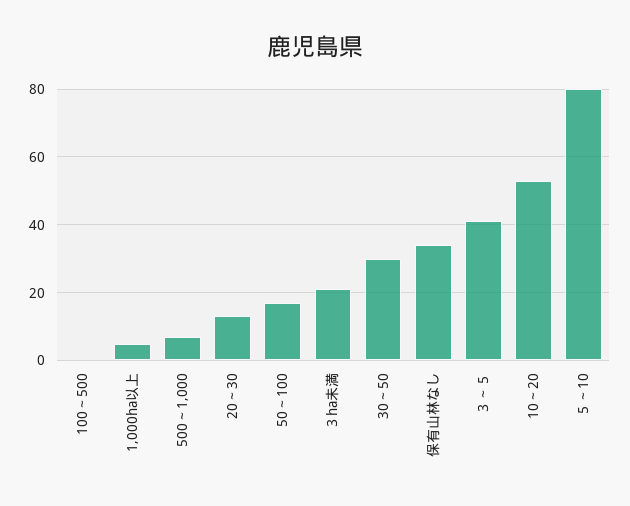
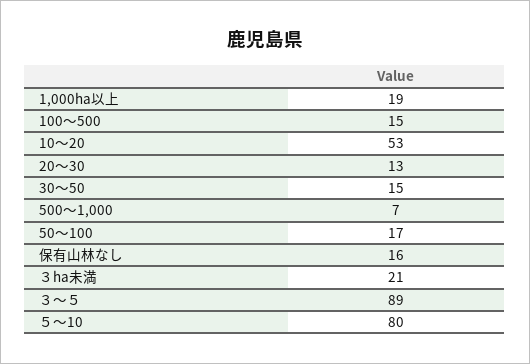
  {
-   "100～500": 0,
+   "100～500": 15,
-   "1,000ha以上": 5,
+   "1,000ha以上": 19,
    "500～1,000": 7,
    "20～30": 13,
    "50～100": 17,
    "３ha未満": 21,
-   "30～50": 30,
+   "30～50": 15,
-   "保有山林なし": 35,
+   "保有山林なし": 16,
-   "３～５": 40,
+   "３～５": 89,
    "10～20": 53,
    "５～10": 80
  }

